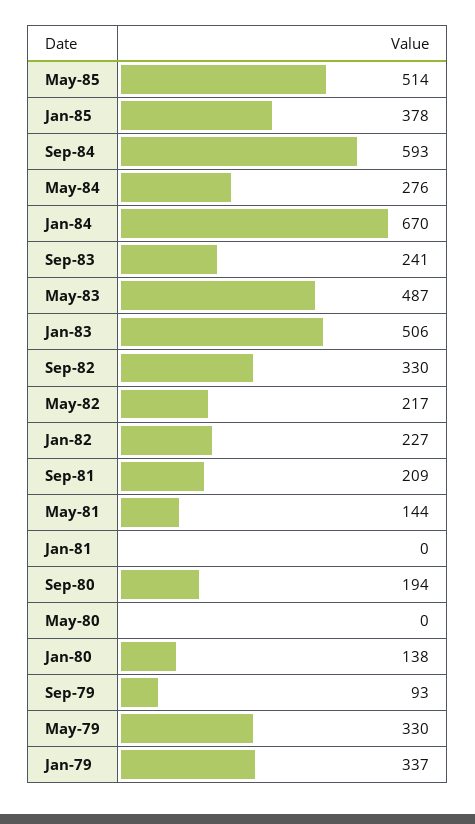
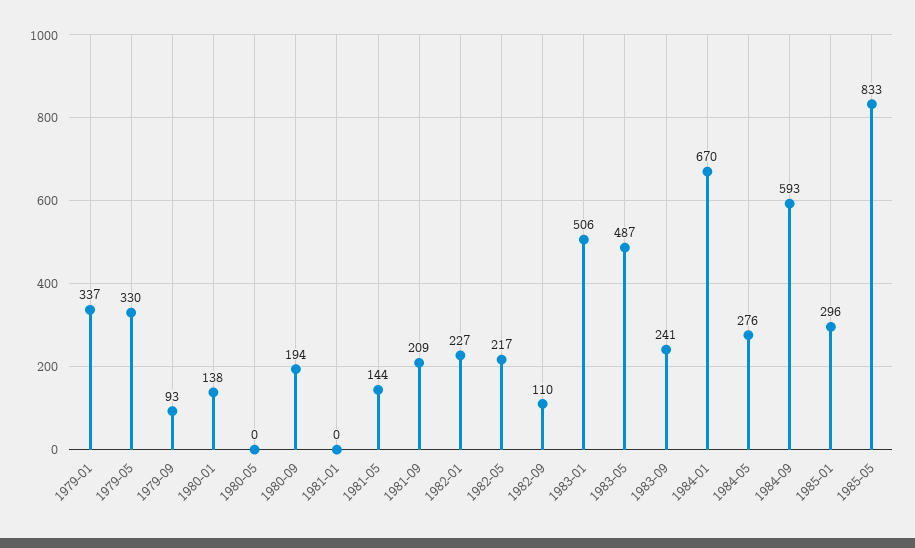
  {
-   "May-85": 514,
+   "May-85": 833,
-   "Jan-85": 378,
+   "Jan-85": 296,
    "Sep-84": 593,
    "May-84": 276,
    "Jan-84": 670,
    "Sep-83": 241,
    "May-83": 487,
    "Jan-83": 506,
-   "Sep-82": 330,
+   "Sep-82": 110,
    "May-82": 217,
    "Jan-82": 227,
    "Sep-81": 209,
    "May-81": 144,
    "Jan-81": 0,
    "Sep-80": 194,
    "May-80": 0,
    "Jan-80": 138,
    "Sep-79": 93,
    "May-79": 330,
    "Jan-79": 337
  }

